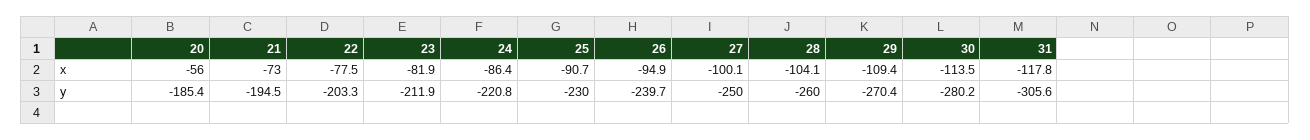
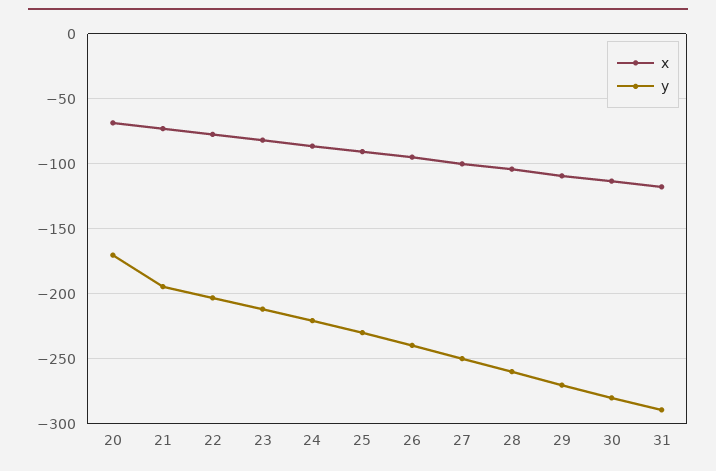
  {
    "x": {
-     "20": -56,
+     "20": -70,
      "21": -73,
      "22": -77.5,
      "23": -81.9,
      "24": -86.4,
      "25": -90.7,
      "26": -94.9,
      "27": -100.1,
      "28": -104.1,
      "29": -109.4,
      "30": -113.5,
      "31": -117.8
    },
    "y": {
-     "20": -185.4,
+     "20": -170,
      "21": -194.5,
      "22": -203.3,
      "23": -211.9,
      "24": -220.8,
      "25": -230,
      "26": -239.7,
      "27": -250,
      "28": -260,
      "29": -270.4,
      "30": -280.2,
-     "31": -305.6
+     "31": -290
    }
  }

